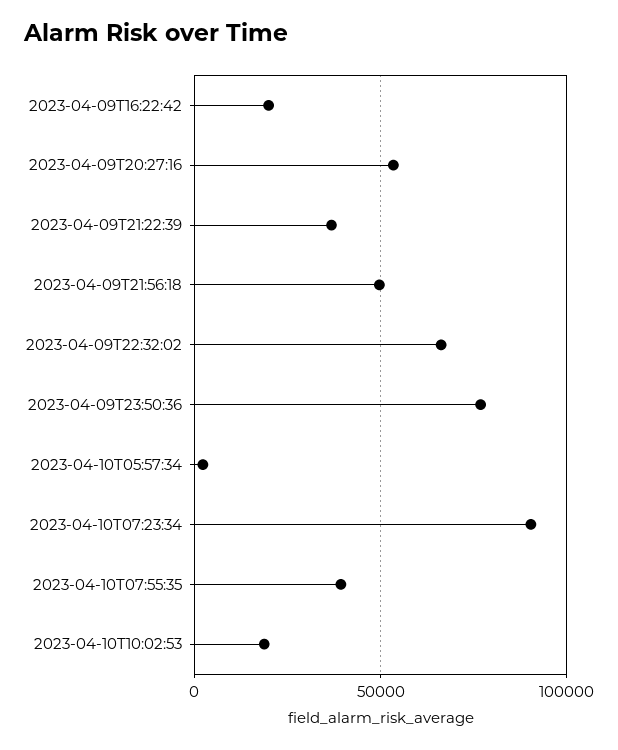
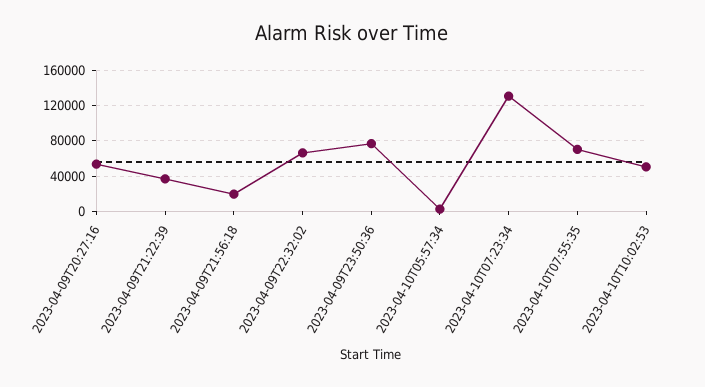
  {
-   "2023-04-09T16:22:42": 20000,
    "2023-04-09T20:27:16": 55000,
    "2023-04-09T21:22:39": 35000,
-   "2023-04-09T21:56:18": 50000,
+   "2023-04-09T21:56:18": 20000,
    "2023-04-09T22:32:02": 65000,
    "2023-04-09T23:50:36": 75000,
    "2023-04-10T05:57:34": 0,
-   "2023-04-10T07:23:34": 90000,
+   "2023-04-10T07:23:34": 130000,
-   "2023-04-10T07:55:35": 40000,
+   "2023-04-10T07:55:35": 70000,
-   "2023-04-10T10:02:53": 20000
+   "2023-04-10T10:02:53": 50000
  }

